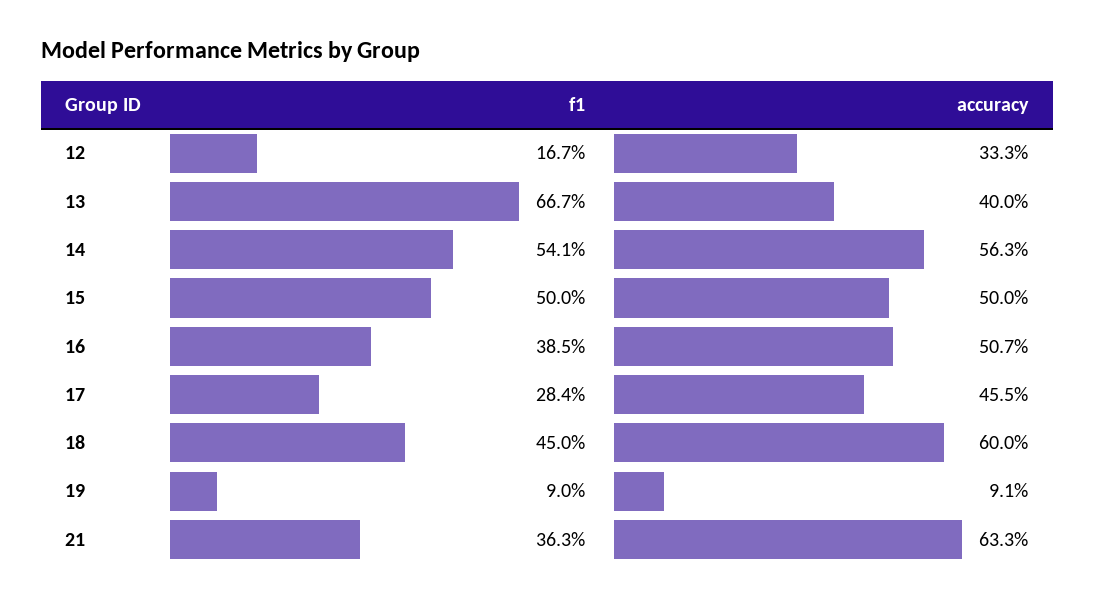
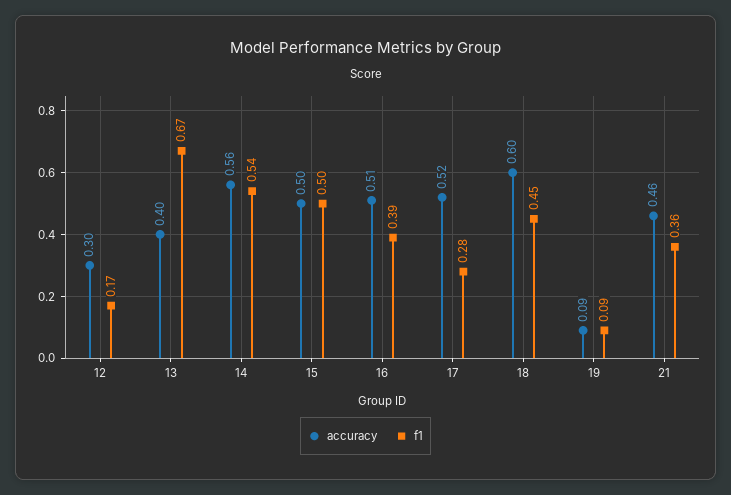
  {
    "f1": {
      "12": 0.167,
      "13": 0.667,
      "14": 0.541,
      "15": 0.5,
      "16": 0.385,
      "17": 0.284,
      "18": 0.45,
      "19": 0.09,
      "21": 0.363
    },
    "accuracy": {
-     "12": 0.333,
+     "12": 0.3,
      "13": 0.4,
      "14": 0.563,
      "15": 0.5,
      "16": 0.507,
-     "17": 0.455,
+     "17": 0.52,
      "18": 0.6,
      "19": 0.091,
-     "21": 0.633
+     "21": 0.46
    }
  }

